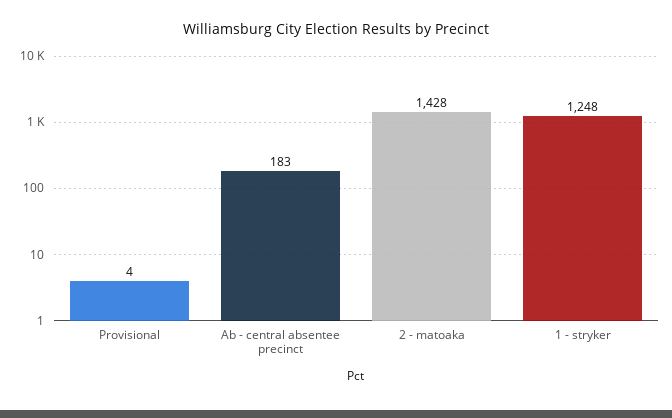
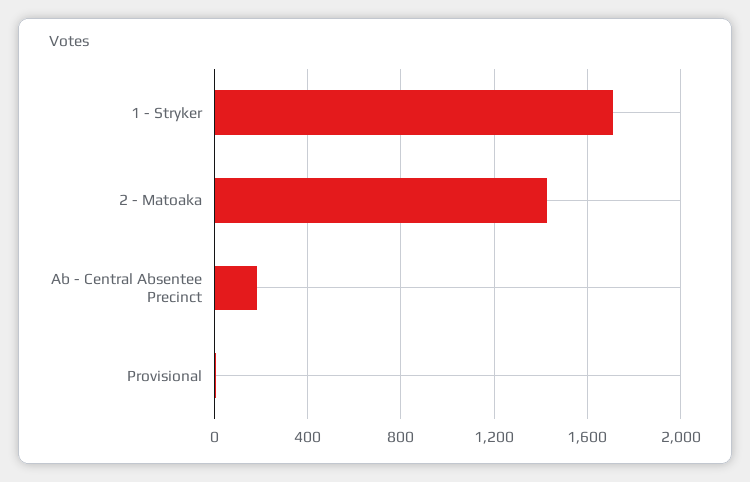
  {
    "Provisional": 4,
    "Ab - central absentee precinct": 183,
    "2 - matoaka": 1428,
-   "1 - stryker": 1248
+   "1 - stryker": 1700
  }

